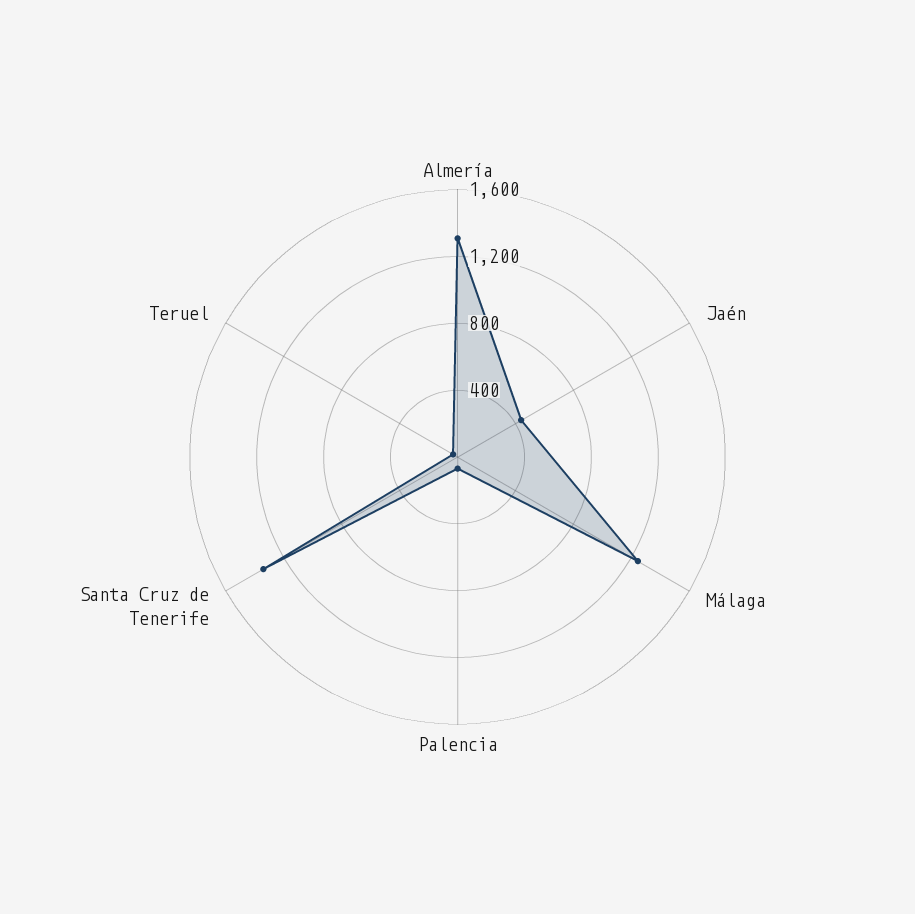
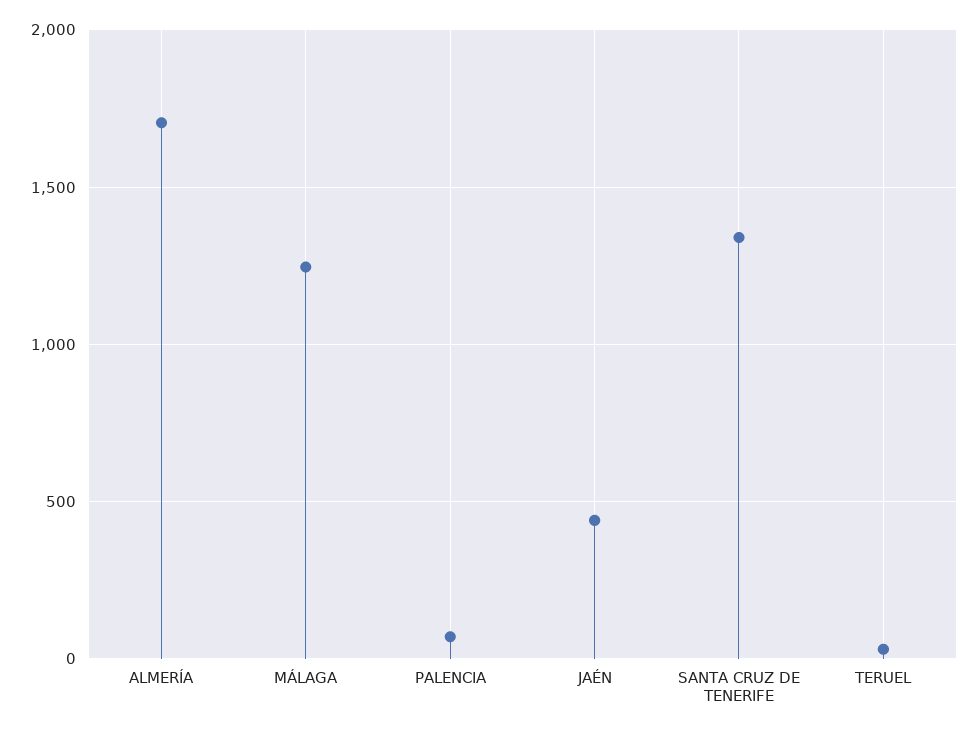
  {
-   "Almería": 1300,
+   "Almería": 1700,
    "Jaén": 450,
    "Málaga": 1250,
    "Palencia": 50,
    "Santa Cruz de Tenerife": 1350,
    "Teruel": 50
  }

